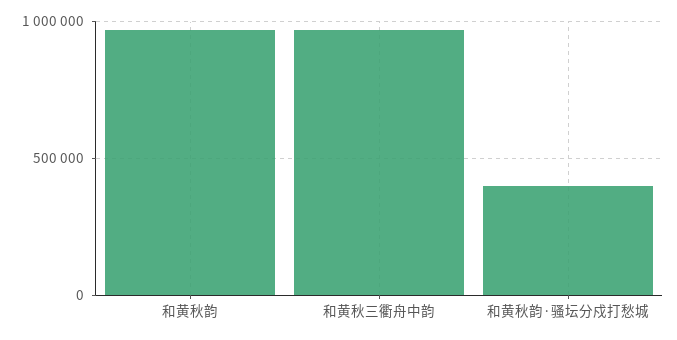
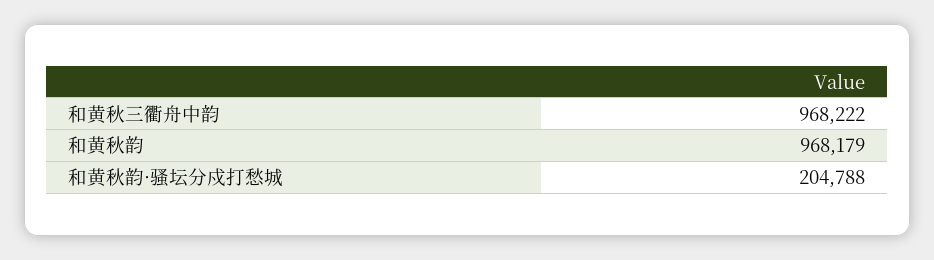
  {
    "和黄秋韵": 968179,
    "和黄秋三衢舟中韵": 968222,
-   "和黄秋韵·骚坛分戍打愁城": 400000
+   "和黄秋韵·骚坛分戍打愁城": 204788
  }

